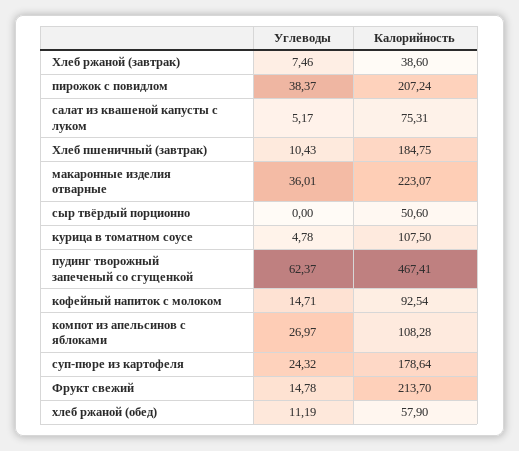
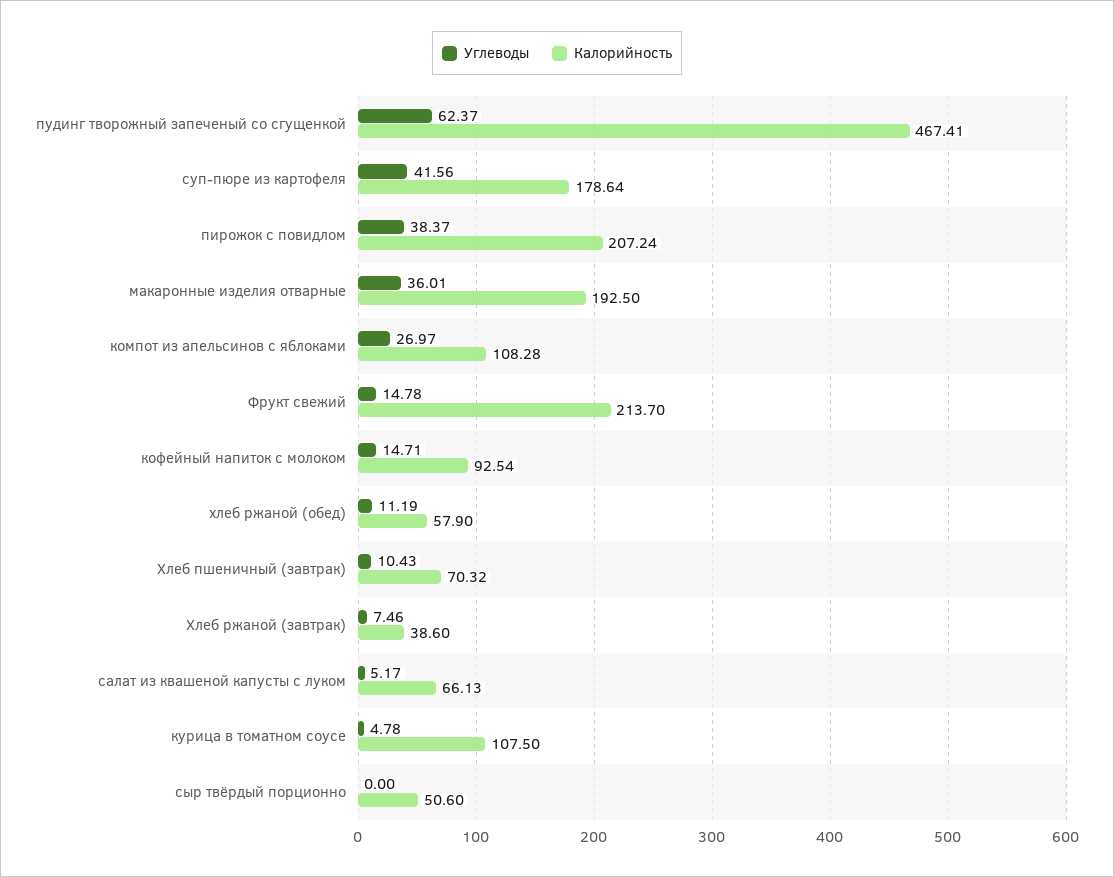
  {
    "Углеводы": {
      "Хлеб ржаной (завтрак)": 7.46,
      "пирожок с повидлом": 38.37,
      "салат из квашеной капусты с луком": 5.17,
      "Хлеб пшеничный (завтрак)": 10.43,
      "макаронные изделия отварные": 36.01,
      "сыр твёрдый порционно": 0,
      "курица в томатном соусе": 4.78,
      "пудинг творожный запеченый со сгущенкой": 62.37,
      "кофейный напиток с молоком": 14.71,
      "компот из апельсинов с яблоками": 26.97,
-     "суп-пюре из картофеля": 24.32,
+     "суп-пюре из картофеля": 41.56,
      "Фрукт свежий": 14.78,
      "хлеб ржаной (обед)": 11.19
    },
    "Калорийность": {
      "Хлеб ржаной (завтрак)": 38.6,
      "пирожок с повидлом": 207.24,
-     "салат из квашеной капусты с луком": 75.31,
+     "салат из квашеной капусты с луком": 66.13,
-     "Хлеб пшеничный (завтрак)": 184.75,
+     "Хлеб пшеничный (завтрак)": 70.32,
-     "макаронные изделия отварные": 223.07,
+     "макаронные изделия отварные": 192.5,
      "сыр твёрдый порционно": 50.6,
      "курица в томатном соусе": 107.5,
      "пудинг творожный запеченый со сгущенкой": 467.41,
      "кофейный напиток с молоком": 92.54,
      "компот из апельсинов с яблоками": 108.28,
      "суп-пюре из картофеля": 178.64,
      "Фрукт свежий": 213.7,
      "хлеб ржаной (обед)": 57.9
    }
  }

